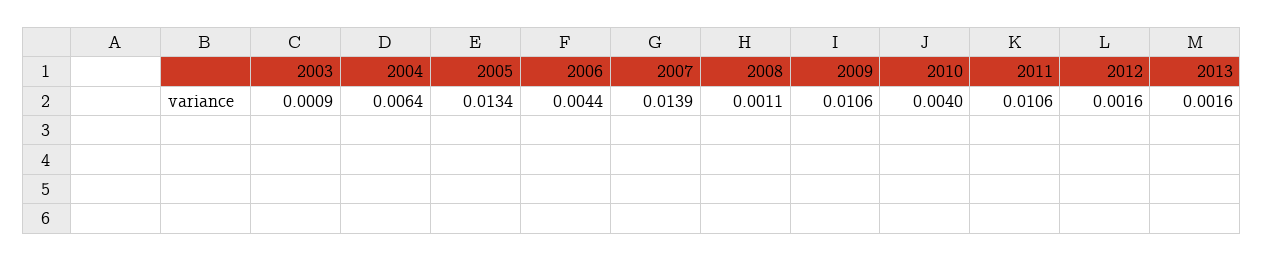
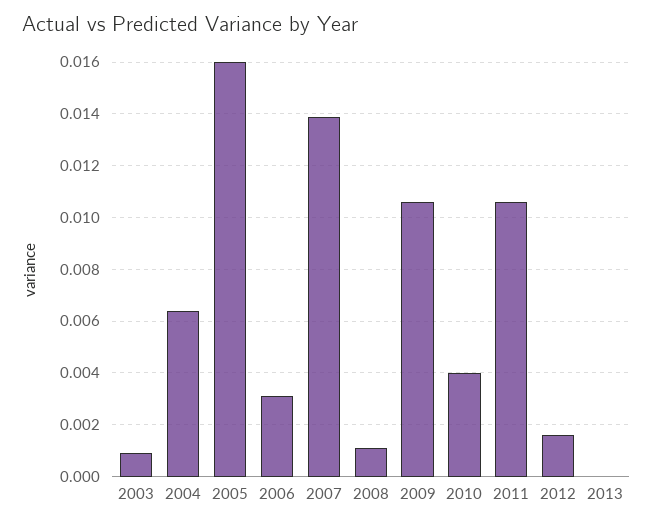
  {
    "2003": 0.0009,
    "2004": 0.0064,
-   "2005": 0.0134,
+   "2005": 0.016,
-   "2006": 0.0044,
+   "2006": 0.003,
    "2007": 0.0139,
    "2008": 0.0011,
    "2009": 0.0106,
    "2010": 0.004,
    "2011": 0.0106,
    "2012": 0.0016,
-   "2013": 0.0016
+   "2013": 0
  }

